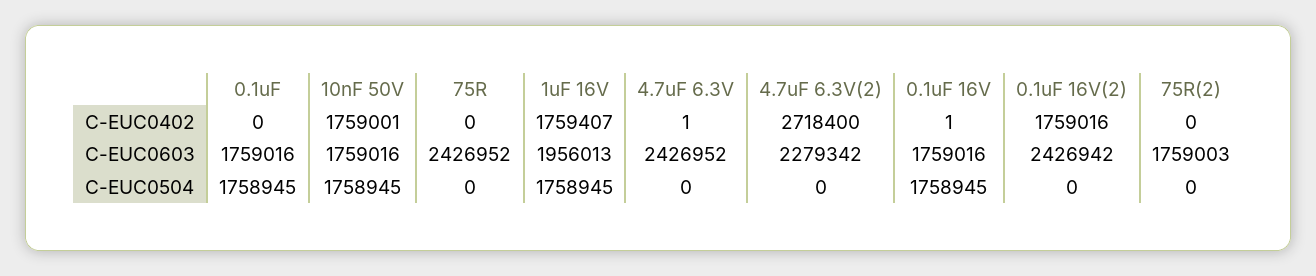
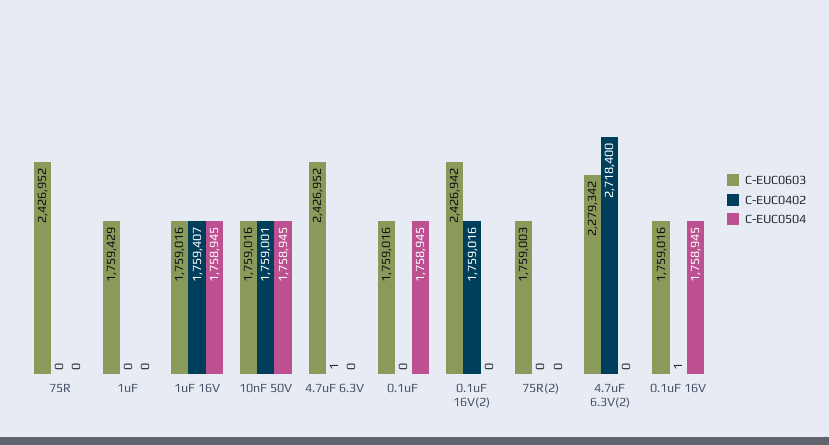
  {
    "C-EUC0402": {
      "0.1uF": 0,
      "10nF 50V": 1759001,
      "75R": 0,
      "1uF 16V": 1759407,
      "4.7uF 6.3V": 1,
      "4.7uF 6.3V(2)": 2718400,
      "0.1uF 16V": 1,
      "0.1uF 16V(2)": 1759016,
-     "75R(2)": 0
+     "75R(2)": 0,
+     "1uF": 0
    },
    "C-EUC0603": {
      "0.1uF": 1759016,
      "10nF 50V": 1759016,
      "75R": 2426952,
-     "1uF 16V": 1956013,
+     "1uF 16V": 1759016,
      "4.7uF 6.3V": 2426952,
      "4.7uF 6.3V(2)": 2279342,
      "0.1uF 16V": 1759016,
      "0.1uF 16V(2)": 2426942,
-     "75R(2)": 1759003
+     "75R(2)": 1759003,
+     "1uF": 1759429
    },
    "C-EUC0504": {
      "0.1uF": 1758945,
      "10nF 50V": 1758945,
      "75R": 0,
      "1uF 16V": 1758945,
      "4.7uF 6.3V": 0,
      "4.7uF 6.3V(2)": 0,
      "0.1uF 16V": 1758945,
      "0.1uF 16V(2)": 0,
-     "75R(2)": 0
+     "75R(2)": 0,
+     "1uF": 0
    }
  }

